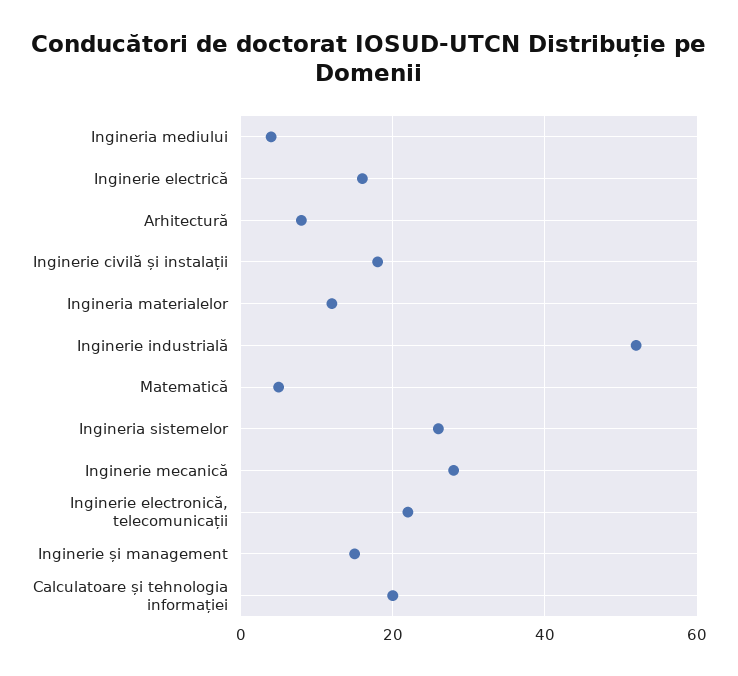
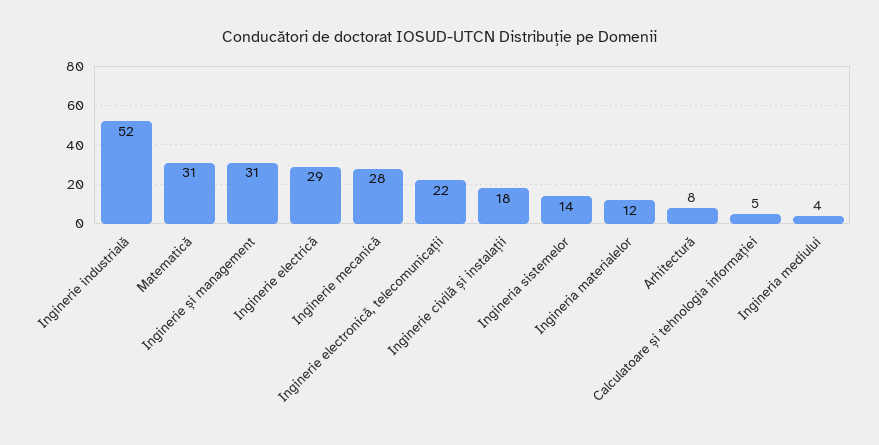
  {
    "Ingineria mediului": 4,
-   "Inginerie electrică": 15,
+   "Inginerie electrică": 29,
    "Arhitectură": 8,
    "Inginerie civilă și instalații": 18,
    "Ingineria materialelor": 12,
    "Inginerie industrială": 52,
-   "Matematică": 5,
+   "Matematică": 31,
-   "Ingineria sistemelor": 25,
+   "Ingineria sistemelor": 14,
    "Inginerie mecanică": 28,
    "Inginerie electronică, telecomunicații": 22,
-   "Inginerie și management": 15,
+   "Inginerie și management": 31,
-   "Calculatoare și tehnologia informației": 20
+   "Calculatoare și tehnologia informației": 5
  }

